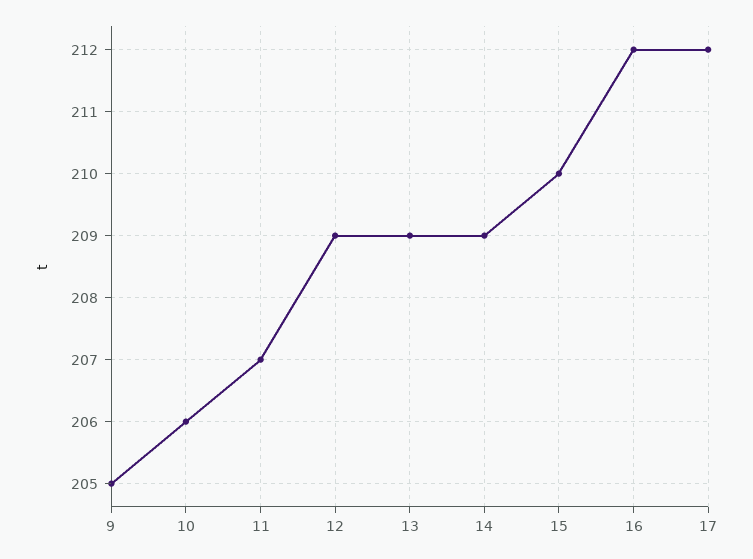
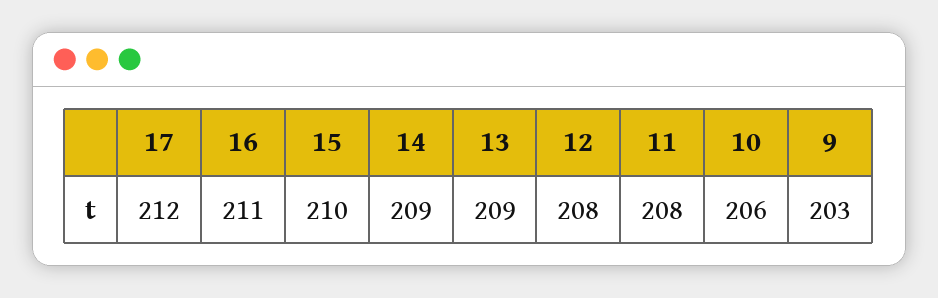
  {
-   "9": 205,
+   "9": 203,
    "10": 206,
-   "11": 207,
+   "11": 208,
-   "12": 209,
+   "12": 208,
    "13": 209,
    "14": 209,
    "15": 210,
-   "16": 212,
+   "16": 211,
    "17": 212
  }

